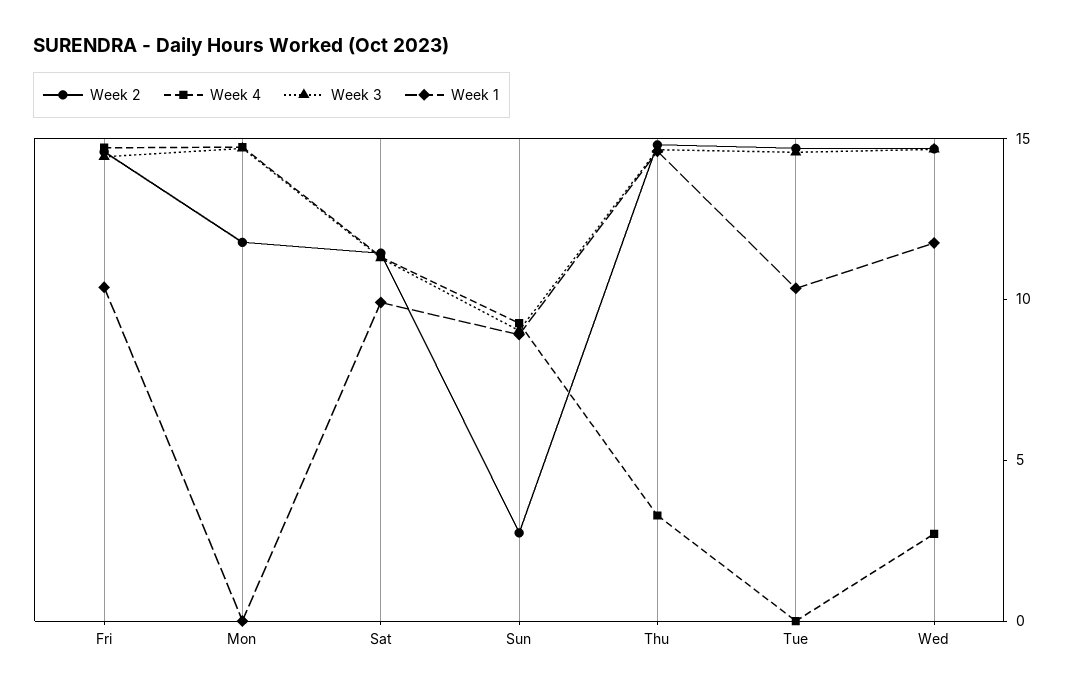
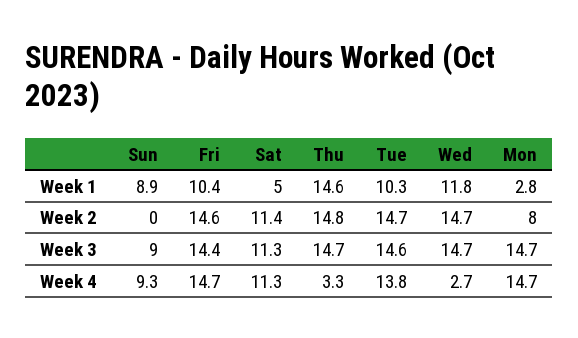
  {
    "Week 2": {
      "Fri": 14.6,
-     "Mon": 12,
+     "Mon": 8,
      "Sat": 11.4,
-     "Sun": 3,
+     "Sun": 0,
      "Thu": 14.8,
      "Tue": 14.7,
      "Wed": 14.7
    },
    "Week 4": {
      "Fri": 14.7,
      "Mon": 14.7,
      "Sat": 11.3,
      "Sun": 9.3,
      "Thu": 3.3,
-     "Tue": 0,
+     "Tue": 13.8,
      "Wed": 2.7
    },
    "Week 3": {
      "Fri": 14.4,
      "Mon": 14.7,
      "Sat": 11.3,
      "Sun": 9,
      "Thu": 14.7,
      "Tue": 14.6,
      "Wed": 14.7
    },
    "Week 1": {
      "Fri": 10.4,
-     "Mon": 0,
+     "Mon": 2.8,
-     "Sat": 10,
+     "Sat": 5,
      "Sun": 8.9,
      "Thu": 14.6,
      "Tue": 10.3,
      "Wed": 11.8
    }
  }

